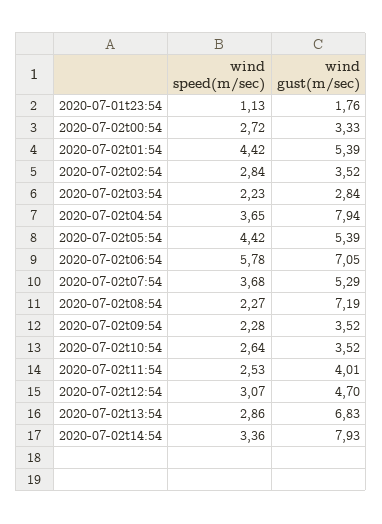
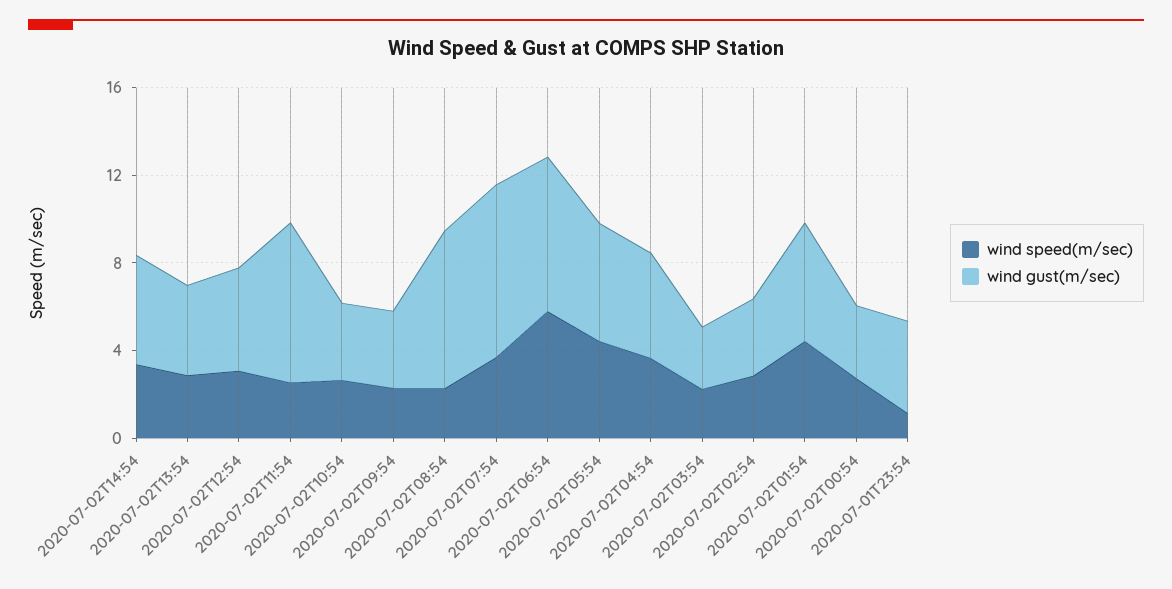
  {
    "wind speed(m/sec)": {
      "2020-07-01t23:54": 1.13,
      "2020-07-02t00:54": 2.72,
      "2020-07-02t01:54": 4.42,
      "2020-07-02t02:54": 2.84,
      "2020-07-02t03:54": 2.23,
      "2020-07-02t04:54": 3.65,
      "2020-07-02t05:54": 4.42,
      "2020-07-02t06:54": 5.78,
      "2020-07-02t07:54": 3.68,
      "2020-07-02t08:54": 2.27,
      "2020-07-02t09:54": 2.28,
      "2020-07-02t10:54": 2.64,
      "2020-07-02t11:54": 2.53,
      "2020-07-02t12:54": 3.07,
      "2020-07-02t13:54": 2.86,
      "2020-07-02t14:54": 3.36
    },
    "wind gust(m/sec)": {
-     "2020-07-01t23:54": 1.76,
+     "2020-07-01t23:54": 4,
      "2020-07-02t00:54": 3.33,
      "2020-07-02t01:54": 5.39,
      "2020-07-02t02:54": 3.52,
      "2020-07-02t03:54": 2.84,
-     "2020-07-02t04:54": 7.94,
+     "2020-07-02t04:54": 5,
      "2020-07-02t05:54": 5.39,
      "2020-07-02t06:54": 7.05,
-     "2020-07-02t07:54": 5.29,
+     "2020-07-02t07:54": 8,
      "2020-07-02t08:54": 7.19,
      "2020-07-02t09:54": 3.52,
      "2020-07-02t10:54": 3.52,
-     "2020-07-02t11:54": 4.01,
+     "2020-07-02t11:54": 7,
      "2020-07-02t12:54": 4.7,
-     "2020-07-02t13:54": 6.83,
+     "2020-07-02t13:54": 4,
-     "2020-07-02t14:54": 7.93
+     "2020-07-02t14:54": 5
    }
  }

